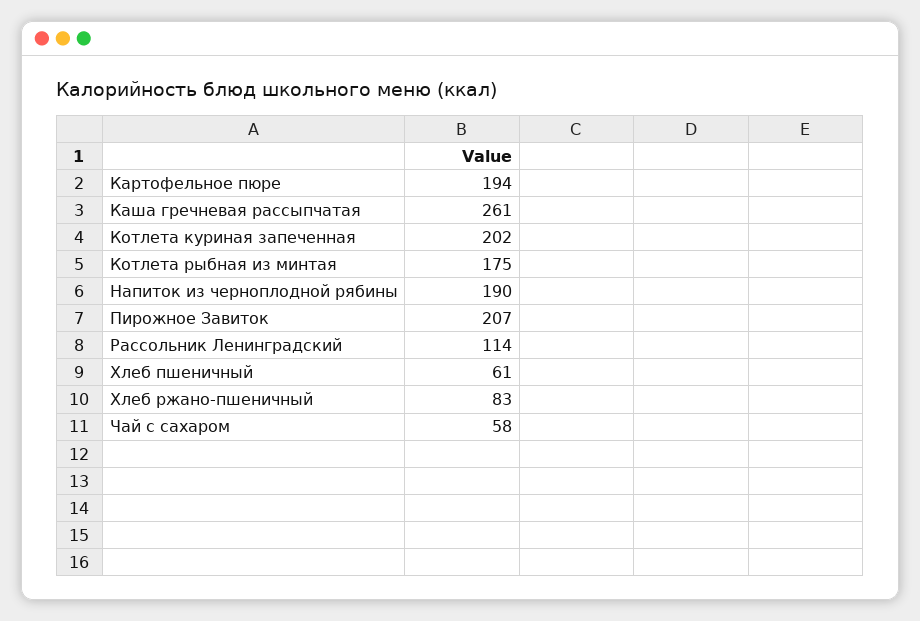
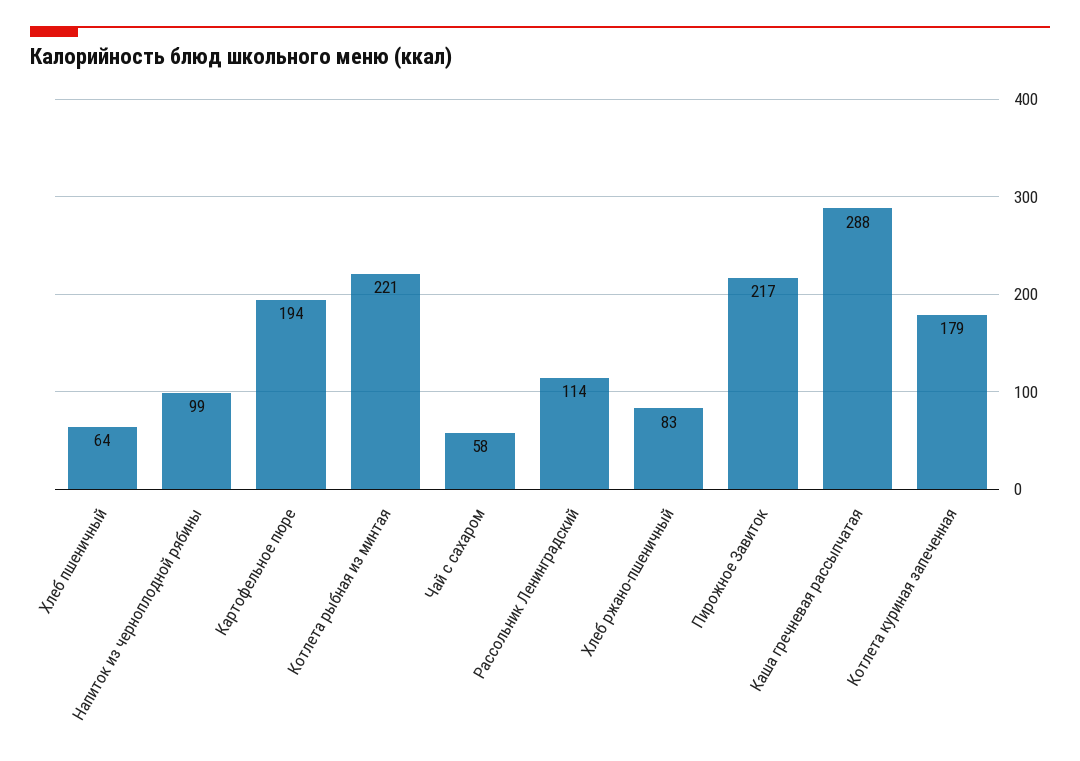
  {
    "Картофельное пюре": 194,
-   "Каша гречневая рассыпчатая": 261,
+   "Каша гречневая рассыпчатая": 288,
-   "Котлета куриная запеченная": 202,
+   "Котлета куриная запеченная": 179,
-   "Котлета рыбная из минтая": 175,
+   "Котлета рыбная из минтая": 221,
-   "Напиток из черноплодной рябины": 190,
+   "Напиток из черноплодной рябины": 99,
-   "Пирожное Завиток": 207,
+   "Пирожное Завиток": 217,
    "Рассольник Ленинградский": 114,
-   "Хлеб пшеничный": 61,
+   "Хлеб пшеничный": 64,
    "Хлеб ржано-пшеничный": 83,
    "Чай с сахаром": 58
  }

